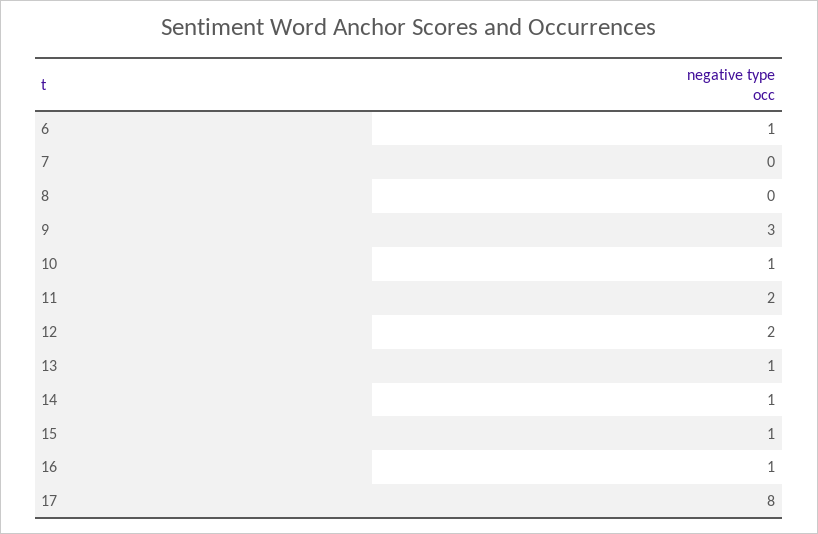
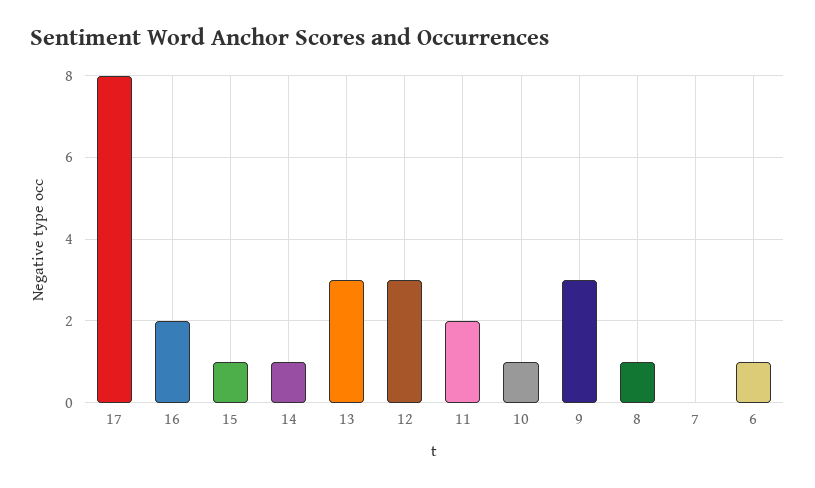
  {
    "6": 1,
    "7": 0,
-   "8": 0,
+   "8": 1,
    "9": 3,
    "10": 1,
    "11": 2,
-   "12": 2,
+   "12": 3,
-   "13": 1,
+   "13": 3,
    "14": 1,
    "15": 1,
-   "16": 1,
+   "16": 2,
    "17": 8
  }

